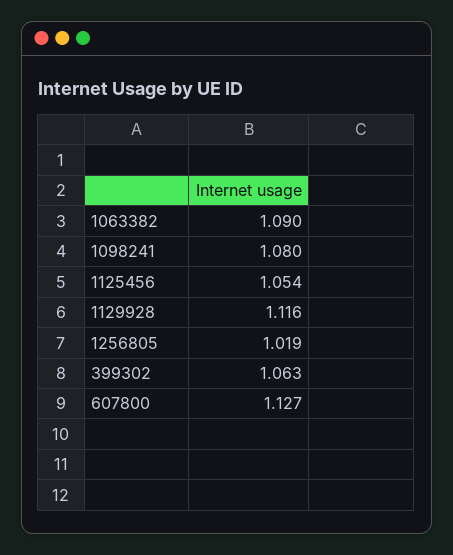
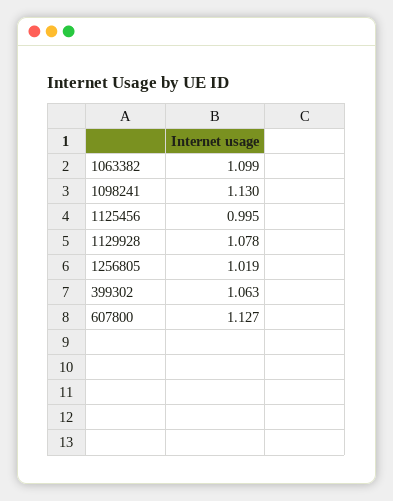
  {
-   "1063382": 1.09,
+   "1063382": 1.099,
-   "1098241": 1.08,
+   "1098241": 1.13,
-   "1125456": 1.054,
+   "1125456": 0.995,
-   "1129928": 1.116,
+   "1129928": 1.078,
    "1256805": 1.019,
    "399302": 1.063,
    "607800": 1.127
  }

